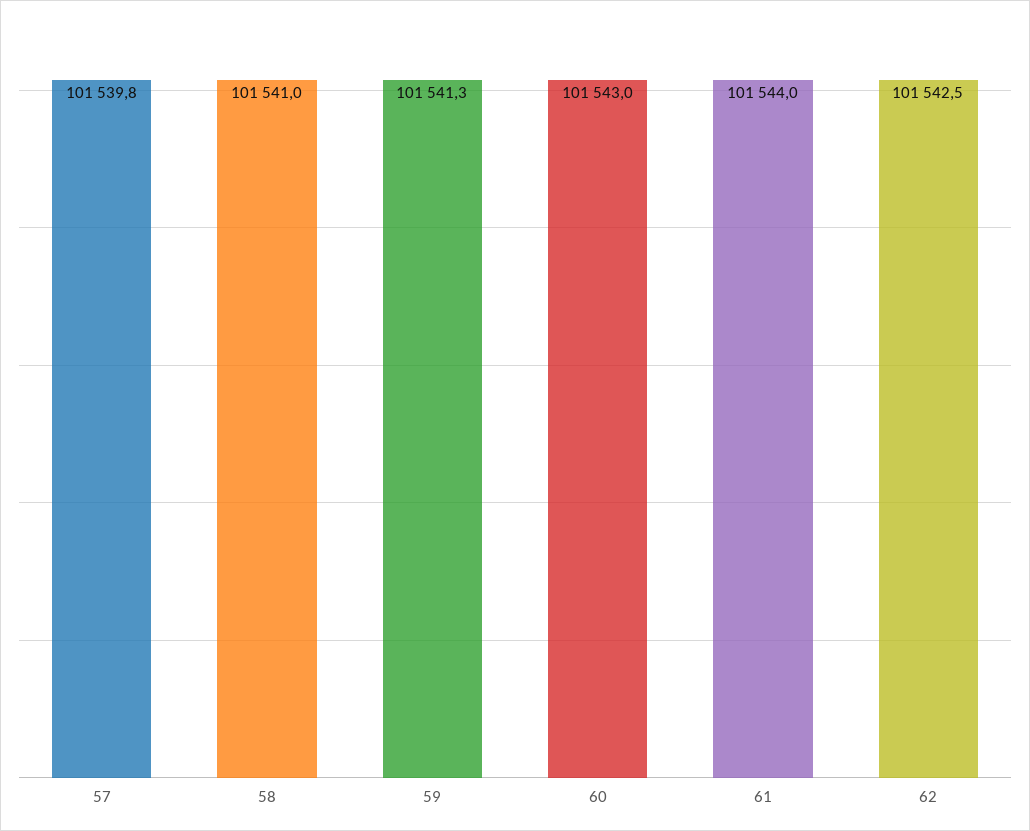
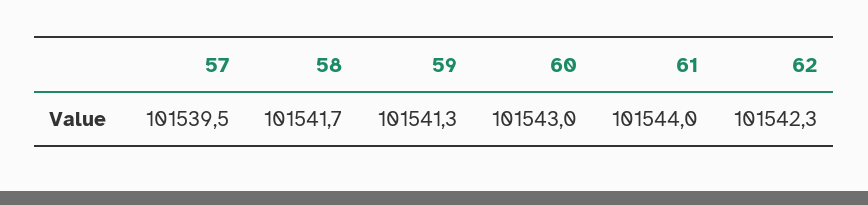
  {
-   "57": 101539.8,
+   "57": 101539.5,
-   "58": 101541,
+   "58": 101541.7,
    "59": 101541.3,
    "60": 101543,
    "61": 101544,
-   "62": 101542.5
+   "62": 101542.3
  }

